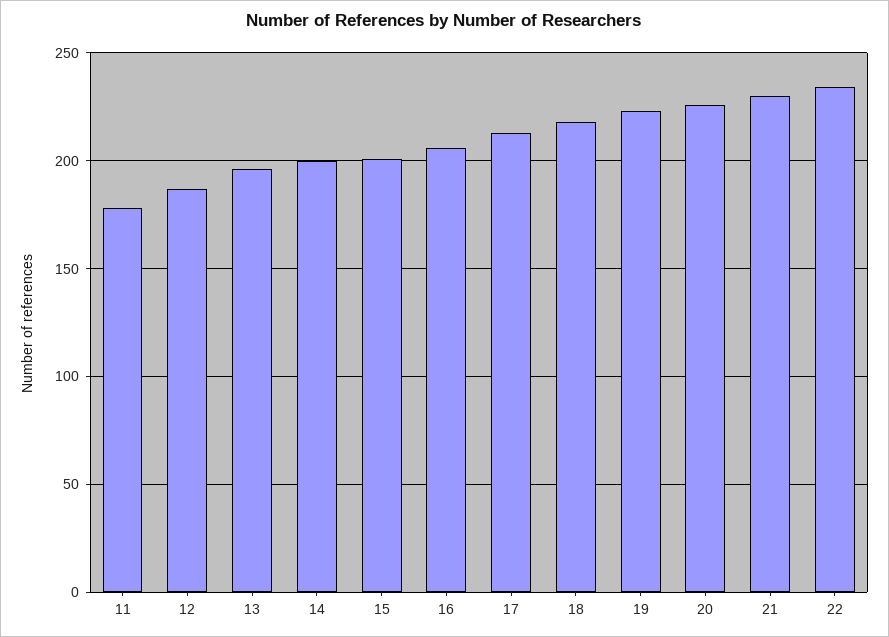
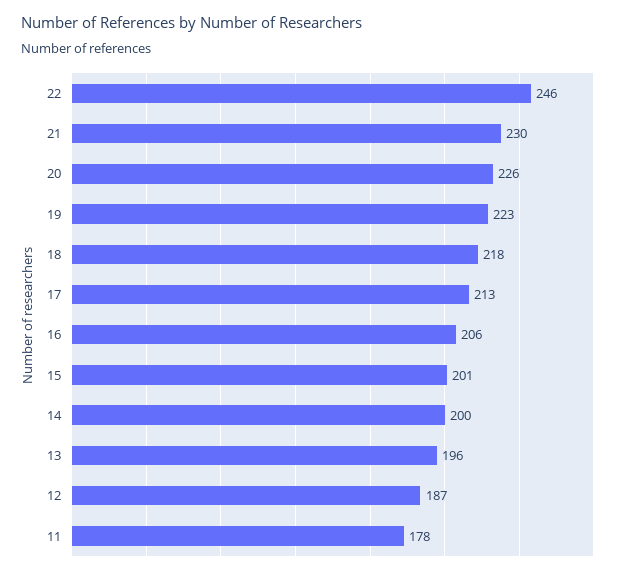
  {
    "11": 178,
    "12": 187,
    "13": 196,
    "14": 200,
    "15": 201,
    "16": 206,
    "17": 213,
    "18": 218,
    "19": 223,
    "20": 226,
    "21": 230,
-   "22": 235
+   "22": 246
  }

